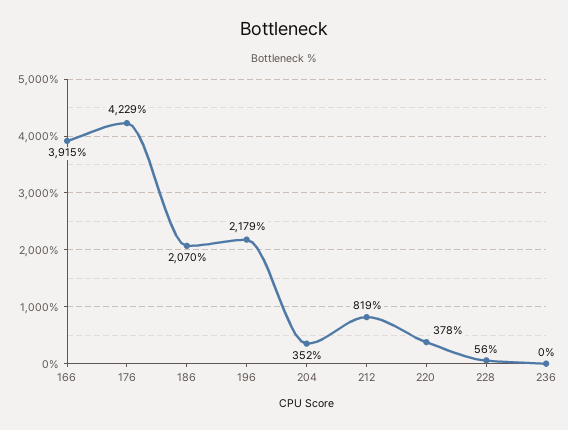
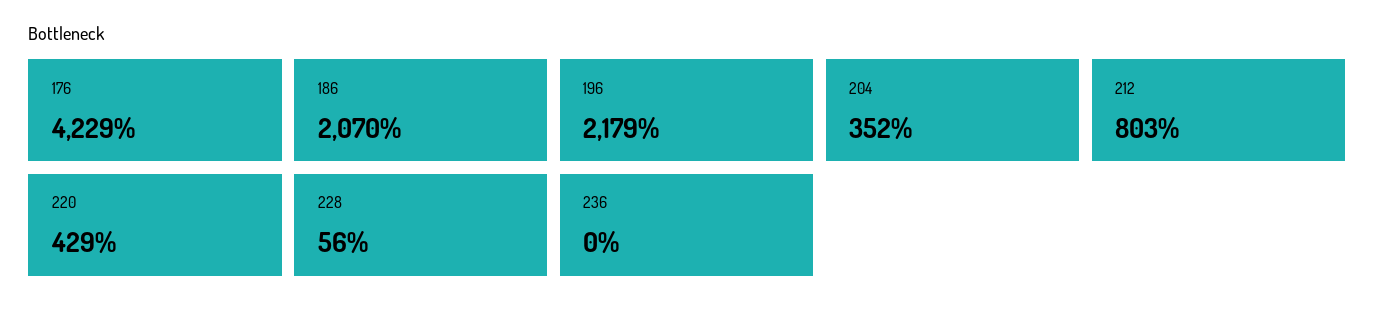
  {
-   "166": 3915,
    "176": 4229,
    "186": 2070,
    "196": 2179,
    "204": 352,
-   "212": 819,
+   "212": 803,
-   "220": 378,
+   "220": 429,
    "228": 56,
    "236": 0
  }

